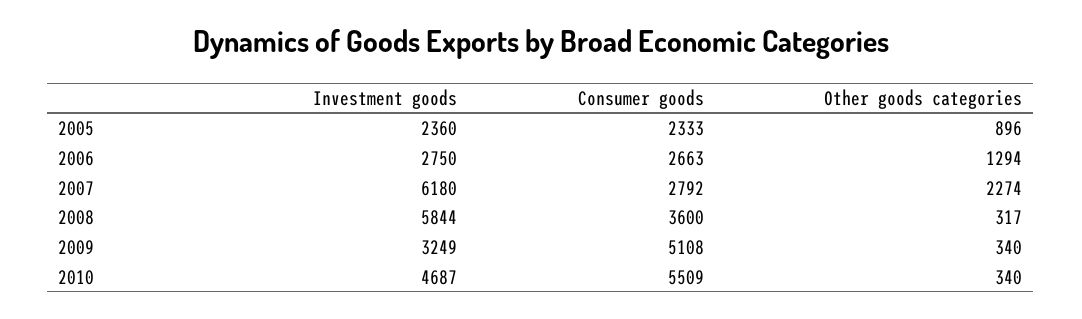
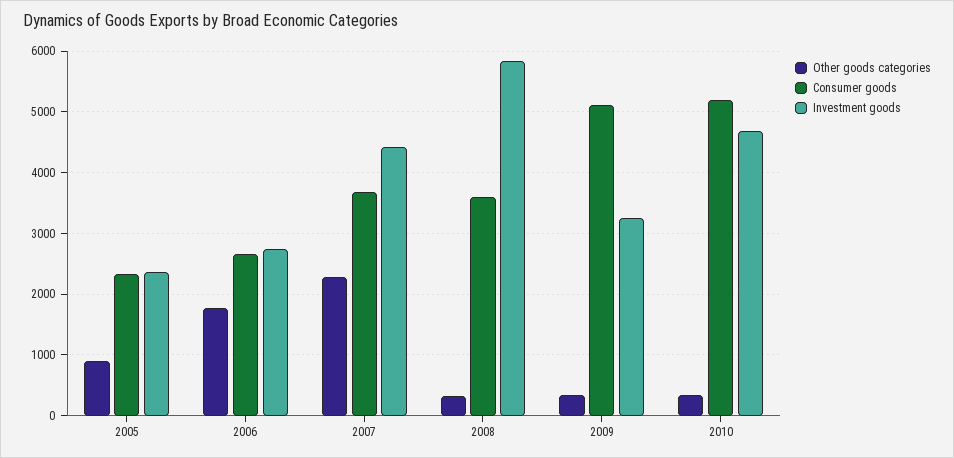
  {
    "Investment goods": {
      "2005": 2360,
      "2006": 2750,
-     "2007": 6180,
+     "2007": 4400,
      "2008": 5844,
      "2009": 3249,
      "2010": 4687
    },
    "Consumer goods": {
      "2005": 2333,
      "2006": 2663,
-     "2007": 2792,
+     "2007": 3700,
      "2008": 3600,
      "2009": 5108,
-     "2010": 5509
+     "2010": 5200
    },
    "Other goods categories": {
      "2005": 896,
-     "2006": 1294,
+     "2006": 1800,
      "2007": 2274,
      "2008": 317,
      "2009": 340,
      "2010": 340
    }
  }

